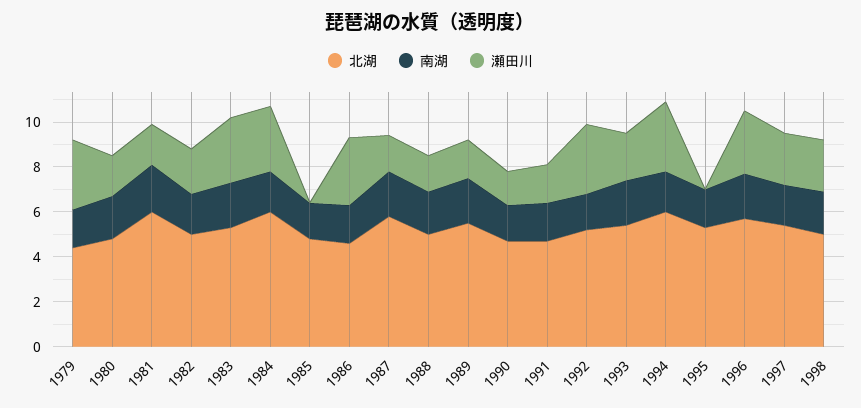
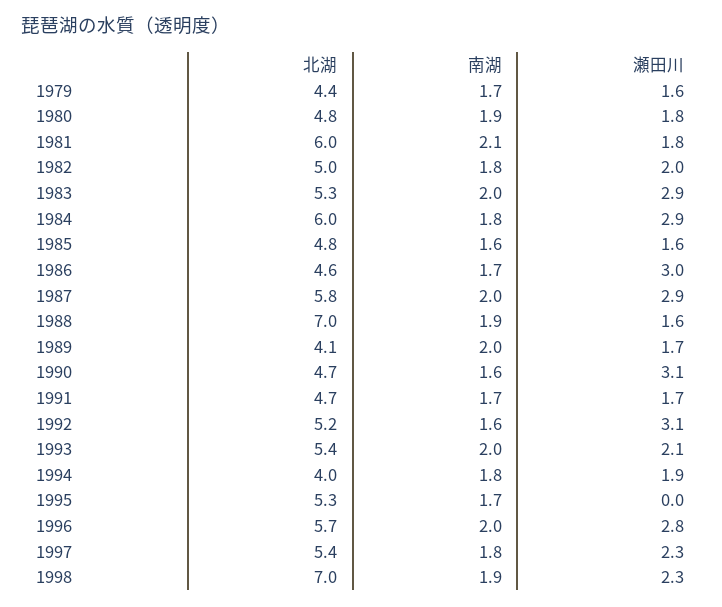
  {
    "北湖": {
      "1979": 4.4,
      "1980": 4.8,
      "1981": 6,
      "1982": 5,
      "1983": 5.3,
      "1984": 6,
      "1985": 4.8,
      "1986": 4.6,
      "1987": 5.8,
-     "1988": 5,
+     "1988": 7,
-     "1989": 5.5,
+     "1989": 4.1,
      "1990": 4.7,
      "1991": 4.7,
      "1992": 5.2,
      "1993": 5.4,
-     "1994": 6,
+     "1994": 4,
      "1995": 5.3,
      "1996": 5.7,
      "1997": 5.4,
-     "1998": 5
+     "1998": 7
    },
    "南湖": {
      "1979": 1.7,
      "1980": 1.9,
      "1981": 2.1,
      "1982": 1.8,
      "1983": 2,
      "1984": 1.8,
      "1985": 1.6,
      "1986": 1.7,
      "1987": 2,
      "1988": 1.9,
      "1989": 2,
      "1990": 1.6,
      "1991": 1.7,
      "1992": 1.6,
      "1993": 2,
      "1994": 1.8,
      "1995": 1.7,
      "1996": 2,
      "1997": 1.8,
      "1998": 1.9
    },
    "瀬田川": {
-     "1979": 3,
+     "1979": 1.6,
      "1980": 1.8,
      "1981": 1.8,
      "1982": 2,
      "1983": 2.9,
      "1984": 2.9,
-     "1985": 0,
+     "1985": 1.6,
      "1986": 3,
-     "1987": 1.5,
+     "1987": 2.9,
      "1988": 1.6,
      "1989": 1.7,
-     "1990": 1.5,
+     "1990": 3.1,
      "1991": 1.7,
      "1992": 3.1,
      "1993": 2.1,
-     "1994": 3,
+     "1994": 1.9,
      "1995": 0,
      "1996": 2.8,
      "1997": 2.3,
      "1998": 2.3
    }
  }

